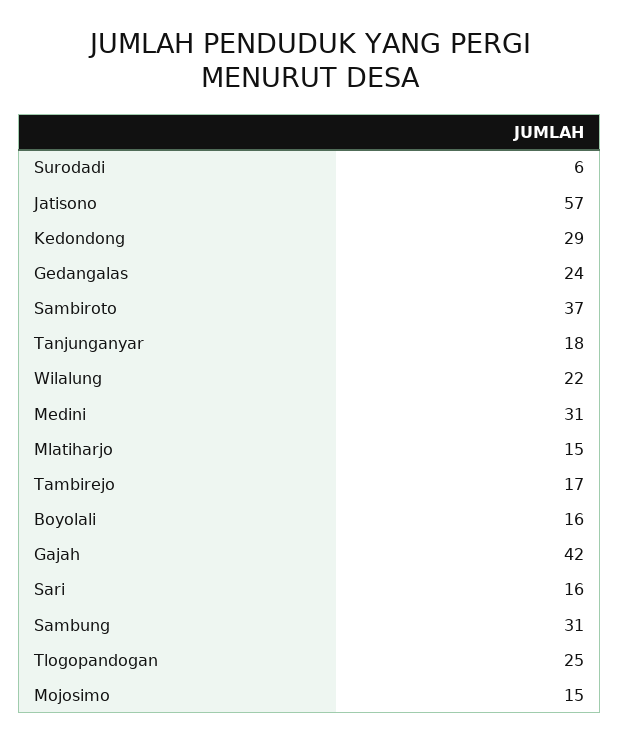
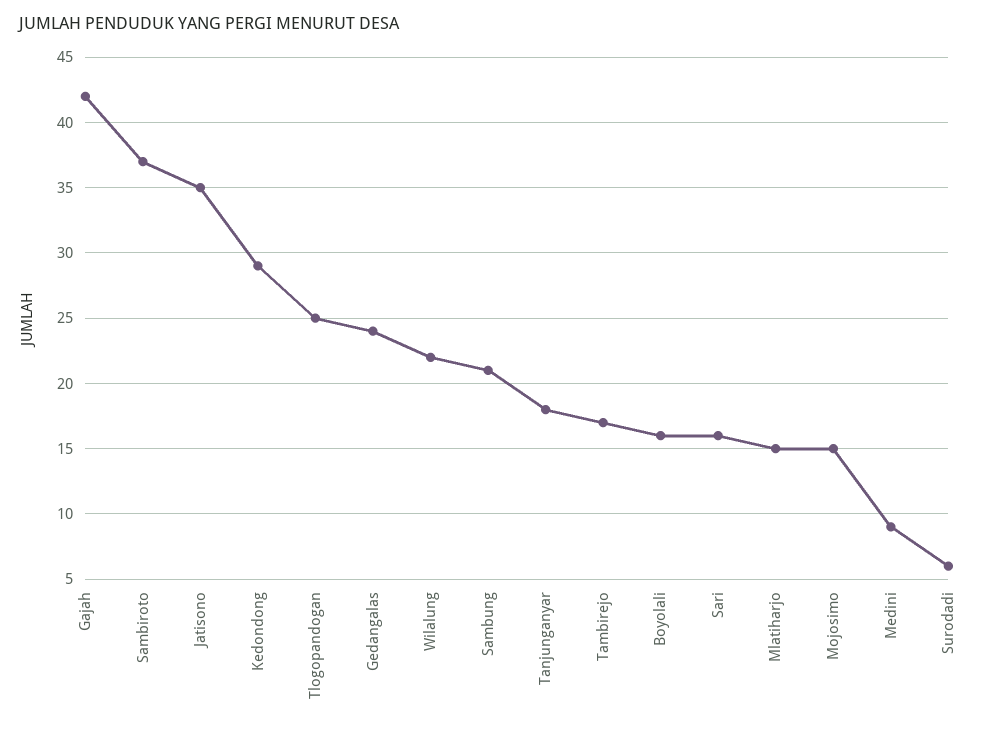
  {
    "Surodadi": 6,
-   "Jatisono": 57,
+   "Jatisono": 35,
    "Kedondong": 29,
    "Gedangalas": 24,
    "Sambiroto": 37,
    "Tanjunganyar": 18,
    "Wilalung": 22,
-   "Medini": 31,
+   "Medini": 9,
    "Mlatiharjo": 15,
    "Tambirejo": 17,
    "Boyolali": 16,
    "Gajah": 42,
    "Sari": 16,
-   "Sambung": 31,
+   "Sambung": 21,
    "Tlogopandogan": 25,
    "Mojosimo": 15
  }

